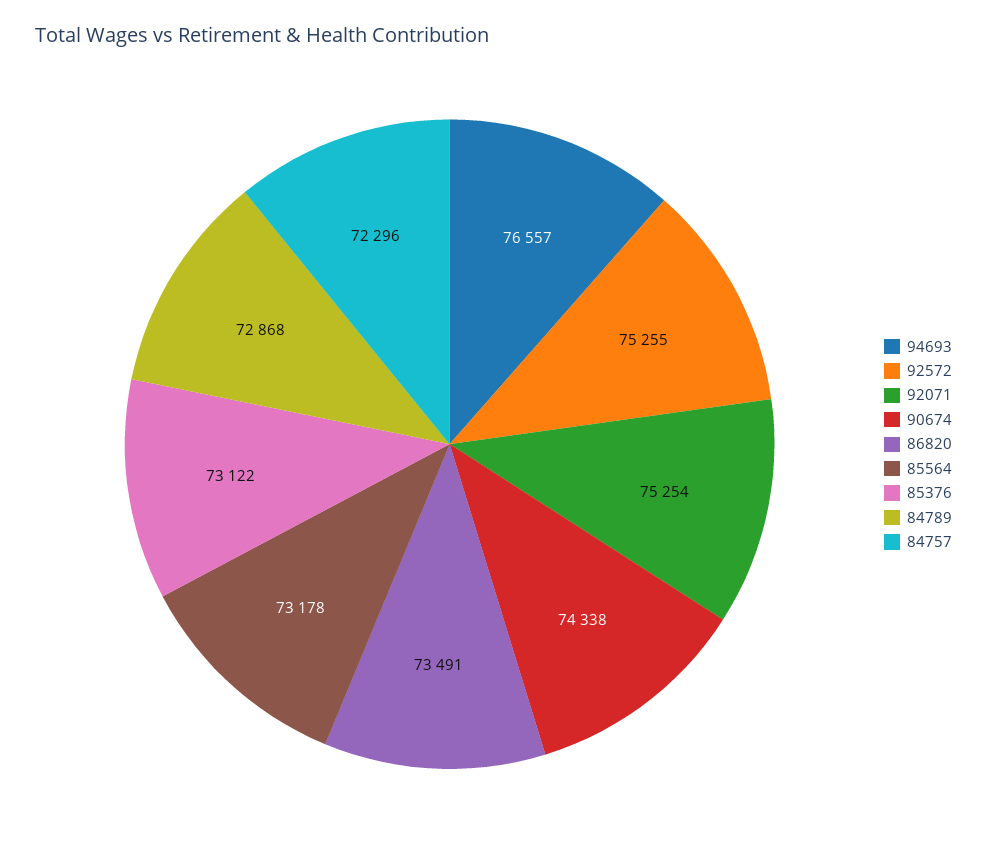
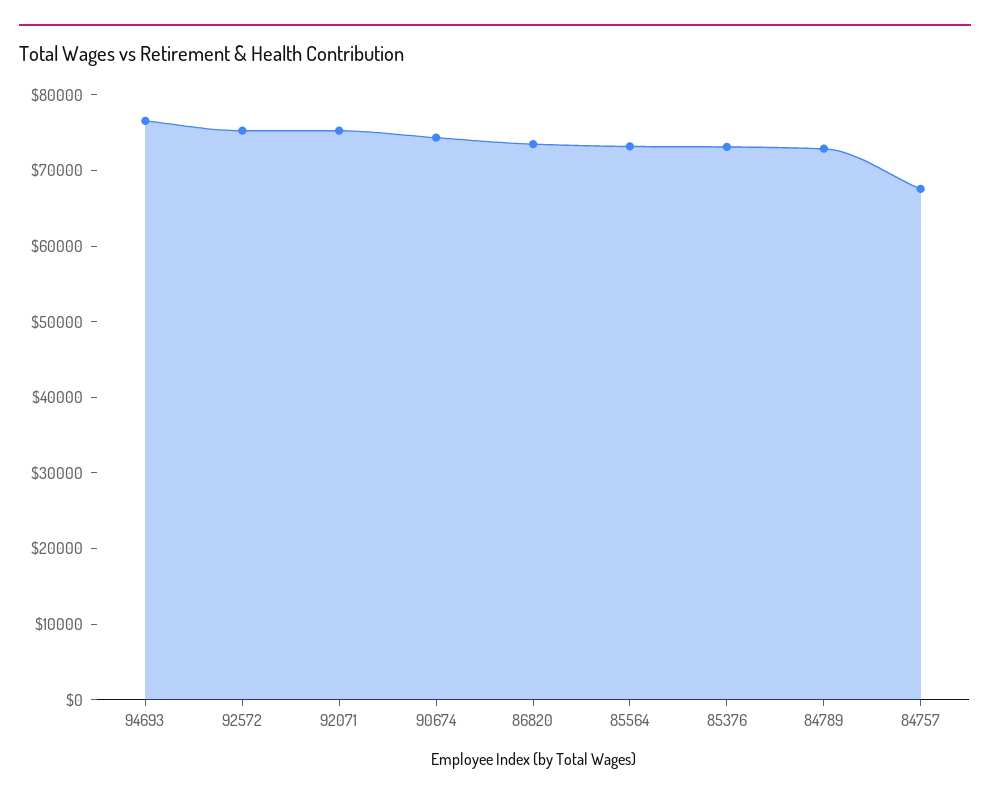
  {
    "94693": 76557,
    "92572": 75255,
    "92071": 75254,
    "90674": 74338,
    "86820": 73491,
    "85564": 73178,
    "85376": 73122,
    "84789": 72868,
-   "84757": 72296
+   "84757": 68000
  }

